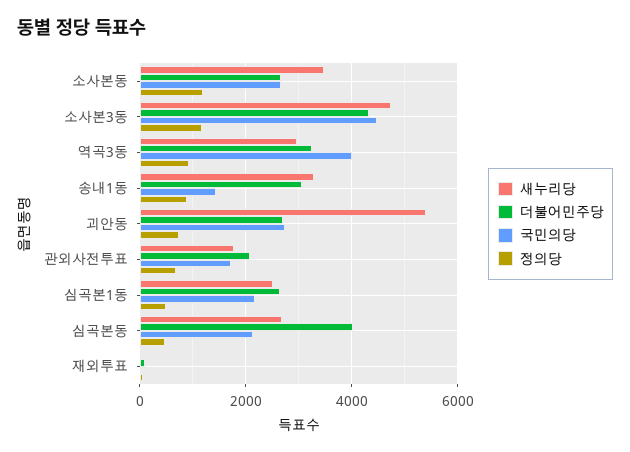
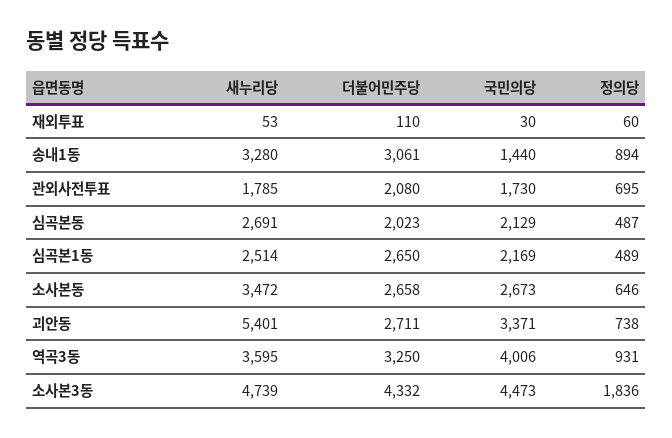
  {
    "새누리당": {
      "소사본동": 3472,
      "소사본3동": 4739,
-     "역곡3동": 3000,
+     "역곡3동": 3595,
      "송내1동": 3280,
      "괴안동": 5401,
      "관외사전투표": 1785,
      "심곡본1동": 2514,
      "심곡본동": 2691,
      "재외투표": 53
    },
    "더불어민주당": {
      "소사본동": 2658,
      "소사본3동": 4332,
      "역곡3동": 3250,
      "송내1동": 3061,
      "괴안동": 2711,
      "관외사전투표": 2080,
      "심곡본1동": 2650,
-     "심곡본동": 4000,
+     "심곡본동": 2023,
      "재외투표": 110
    },
    "국민의당": {
      "소사본동": 2673,
      "소사본3동": 4473,
      "역곡3동": 4006,
      "송내1동": 1440,
-     "괴안동": 2800,
+     "괴안동": 3371,
      "관외사전투표": 1730,
      "심곡본1동": 2169,
      "심곡본동": 2129,
      "재외투표": 30
    },
    "정의당": {
-     "소사본동": 1200,
+     "소사본동": 646,
-     "소사본3동": 1200,
+     "소사본3동": 1836,
      "역곡3동": 931,
      "송내1동": 894,
      "괴안동": 738,
      "관외사전투표": 695,
      "심곡본1동": 489,
      "심곡본동": 487,
      "재외투표": 60
    }
  }

